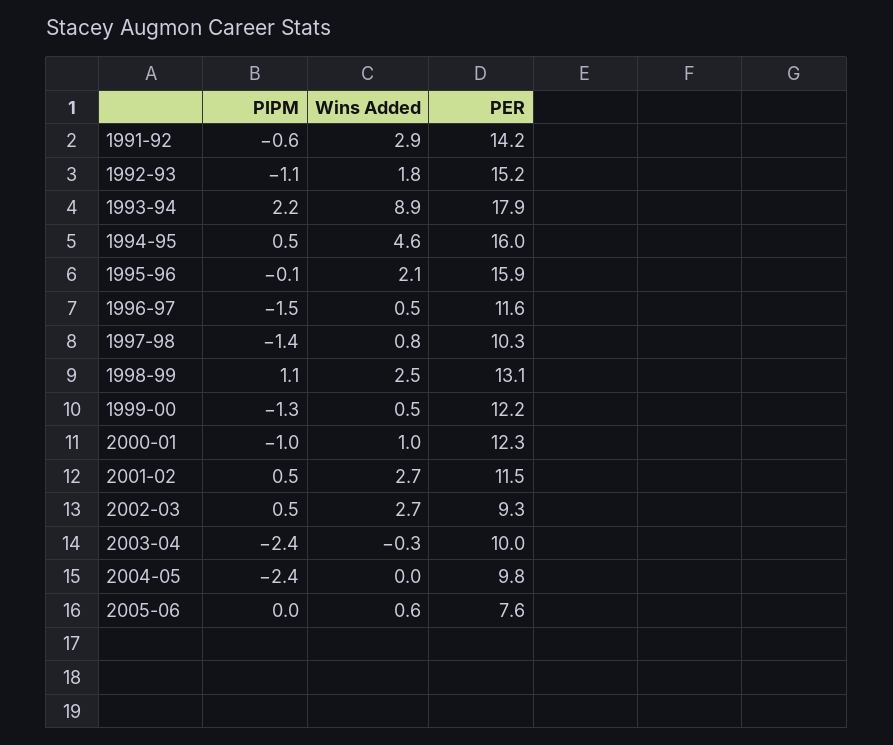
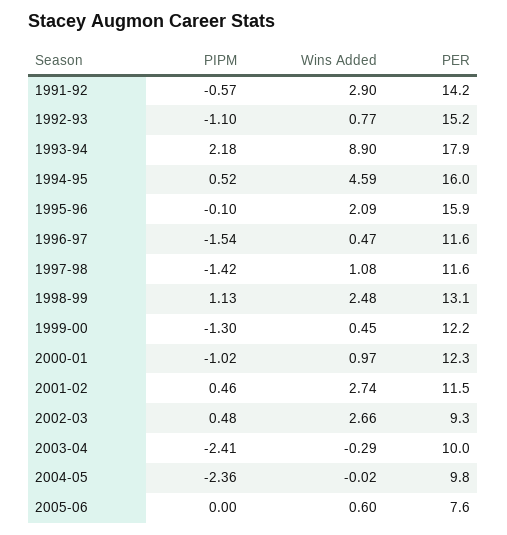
  {
    "PIPM": {
      "1991-92": -0.57,
      "1992-93": -1.1,
      "1993-94": 2.18,
      "1994-95": 0.52,
      "1995-96": -0.1,
      "1996-97": -1.54,
      "1997-98": -1.42,
      "1998-99": 1.13,
      "1999-00": -1.3,
      "2000-01": -1.02,
      "2001-02": 0.46,
      "2002-03": 0.48,
      "2003-04": -2.41,
      "2004-05": -2.36,
      "2005-06": 0
    },
    "Wins Added": {
      "1991-92": 2.9,
-     "1992-93": 1.8,
+     "1992-93": 0.77,
      "1993-94": 8.9,
      "1994-95": 4.59,
      "1995-96": 2.09,
      "1996-97": 0.47,
-     "1997-98": 0.8,
+     "1997-98": 1.08,
      "1998-99": 2.48,
      "1999-00": 0.45,
      "2000-01": 0.97,
      "2001-02": 2.74,
      "2002-03": 2.66,
      "2003-04": -0.29,
      "2004-05": -0.02,
      "2005-06": 0.6
    },
    "PER": {
      "1991-92": 14.2,
      "1992-93": 15.2,
      "1993-94": 17.9,
      "1994-95": 16,
      "1995-96": 15.9,
      "1996-97": 11.6,
-     "1997-98": 10.3,
+     "1997-98": 11.6,
      "1998-99": 13.1,
      "1999-00": 12.2,
      "2000-01": 12.3,
      "2001-02": 11.5,
      "2002-03": 9.3,
      "2003-04": 10,
      "2004-05": 9.8,
      "2005-06": 7.6
    }
  }

